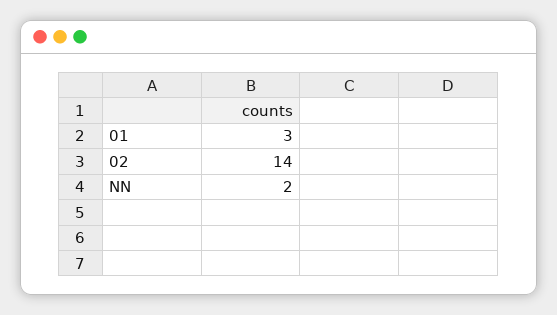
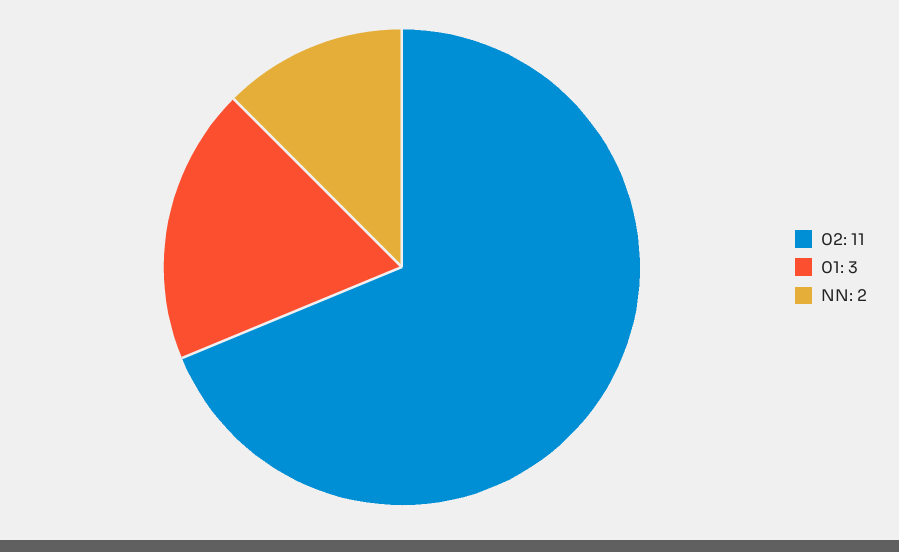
  {
    "01": 3,
-   "02": 14,
+   "02": 11,
    "NN": 2
  }

